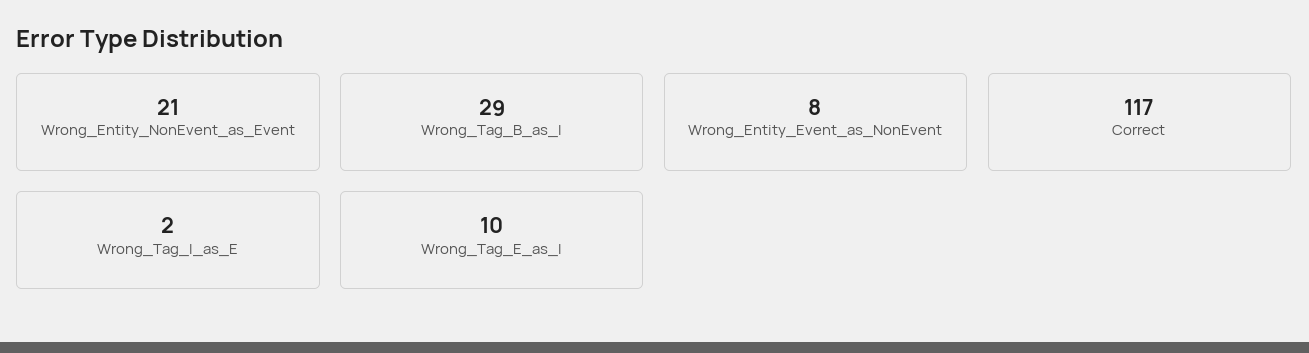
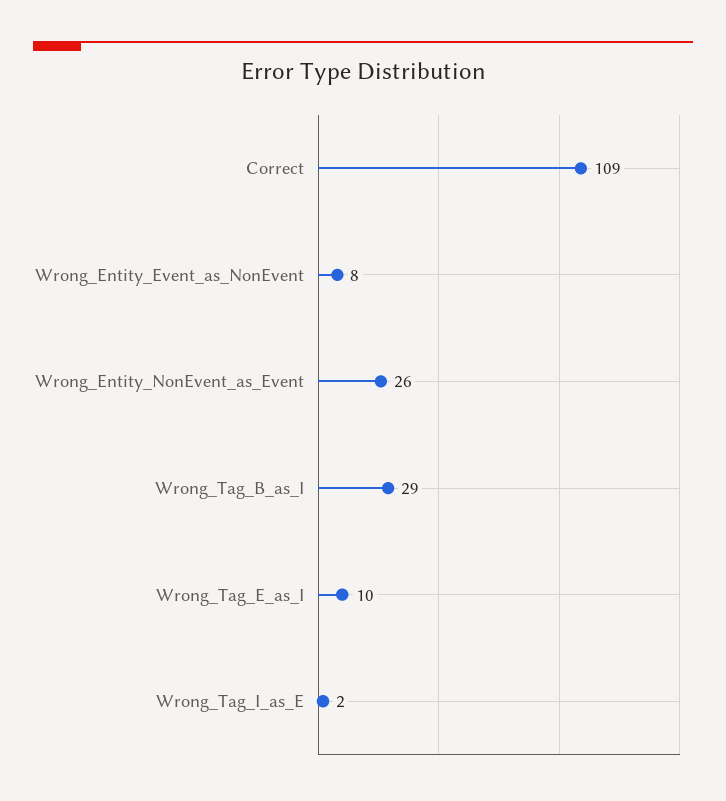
  {
-   "Wrong_Entity_NonEvent_as_Event": 21,
+   "Wrong_Entity_NonEvent_as_Event": 26,
    "Wrong_Tag_B_as_I": 29,
    "Wrong_Entity_Event_as_NonEvent": 8,
-   "Correct": 117,
+   "Correct": 109,
    "Wrong_Tag_I_as_E": 2,
    "Wrong_Tag_E_as_I": 10
  }

